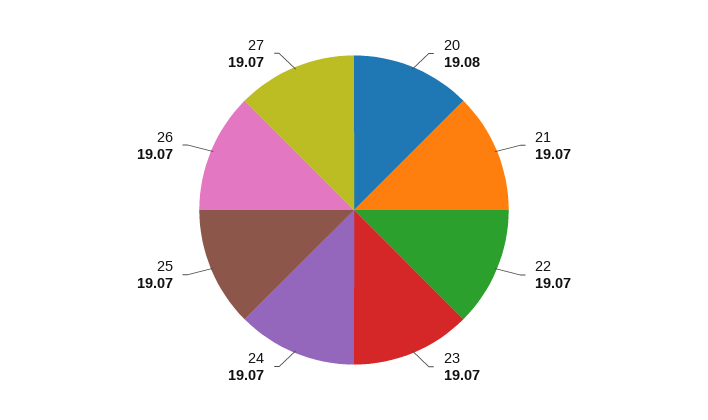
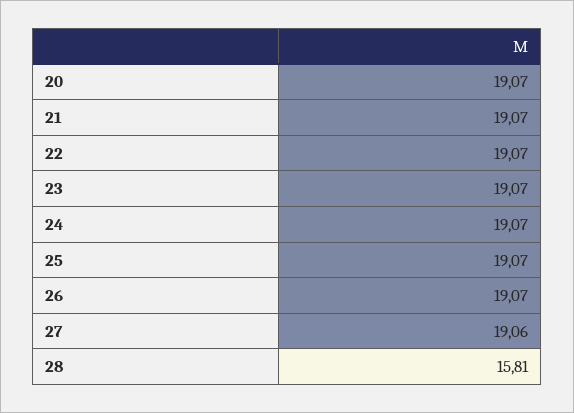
  {
-   "20": 19.08,
+   "20": 19.07,
    "21": 19.07,
    "22": 19.07,
    "23": 19.07,
    "24": 19.07,
    "25": 19.07,
    "26": 19.07,
-   "27": 19.07
+   "27": 19.06,
+   "28": 15.81
  }

